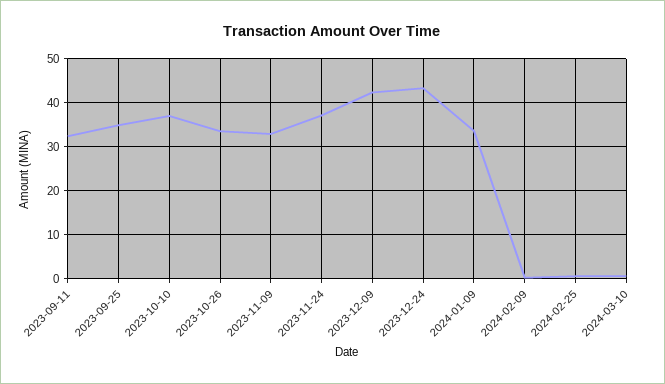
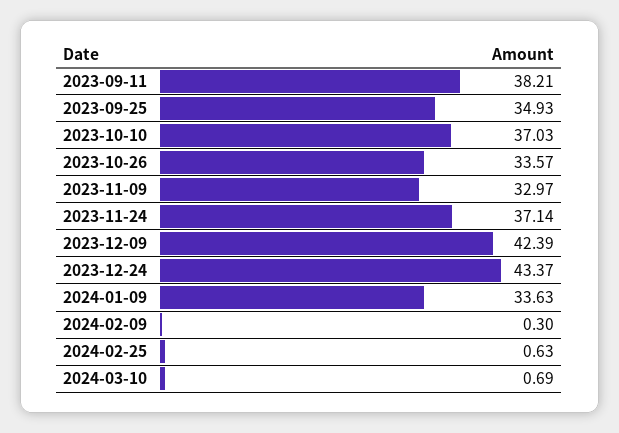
  {
-   "2023-09-11": 32,
+   "2023-09-11": 38.21,
    "2023-09-25": 34.93,
    "2023-10-10": 37.03,
    "2023-10-26": 33.57,
    "2023-11-09": 32.97,
    "2023-11-24": 37.14,
    "2023-12-09": 42.39,
    "2023-12-24": 43.37,
    "2024-01-09": 33.63,
    "2024-02-09": 0.3,
    "2024-02-25": 0.63,
    "2024-03-10": 0.69
  }

